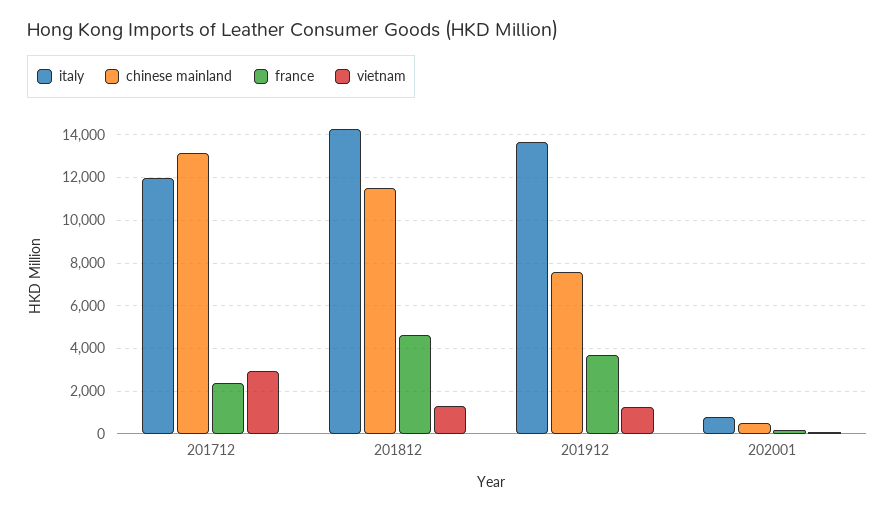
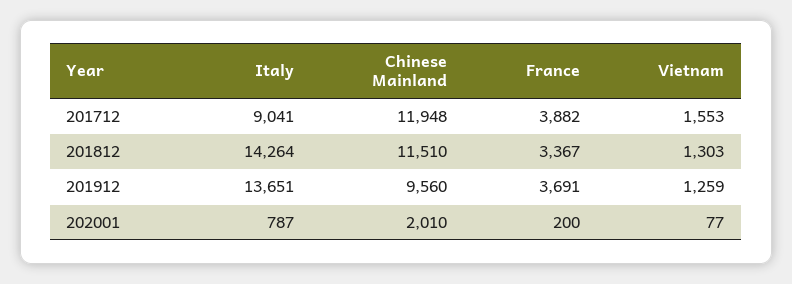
  {
    "italy": {
-     "201712": 12000,
+     "201712": 9041,
      "201812": 14264,
      "201912": 13651,
      "202001": 787
    },
    "chinese mainland": {
-     "201712": 13000,
+     "201712": 11948,
      "201812": 11510,
-     "201912": 7500,
+     "201912": 9560,
-     "202001": 500
+     "202001": 2010
    },
    "france": {
-     "201712": 2500,
+     "201712": 3882,
-     "201812": 4500,
+     "201812": 3367,
      "201912": 3691,
      "202001": 200
    },
    "vietnam": {
-     "201712": 3000,
+     "201712": 1553,
      "201812": 1303,
      "201912": 1259,
      "202001": 77
    }
  }

